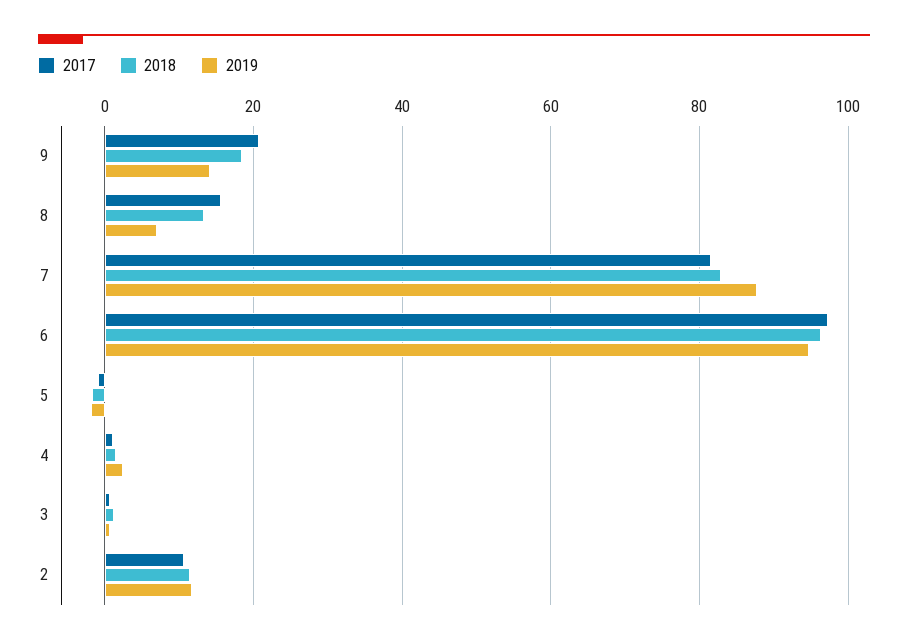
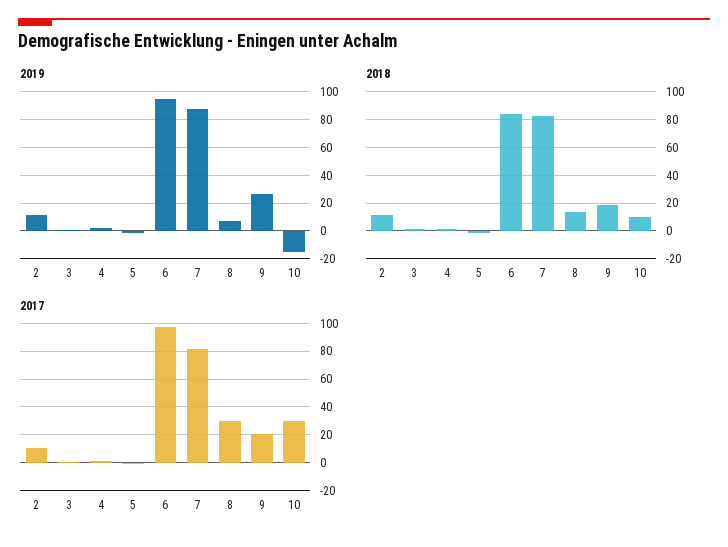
  {
    "2017": {
      "9": 20,
-     "8": 16,
+     "8": 30,
      "7": 82,
      "6": 98,
      "5": 0,
      "4": 2,
      "3": 0,
-     "2": 10
+     "2": 10,
+     "10": 30
    },
    "2018": {
      "9": 18,
      "8": 14,
      "7": 82,
-     "6": 96,
+     "6": 85,
      "5": -2,
      "4": 2,
      "3": 2,
-     "2": 12
+     "2": 12,
+     "10": 10
    },
    "2019": {
-     "9": 14,
+     "9": 25,
      "8": 8,
      "7": 88,
      "6": 94,
      "5": -2,
      "4": 2,
      "3": 0,
-     "2": 12
+     "2": 12,
+     "10": -15
    }
  }

